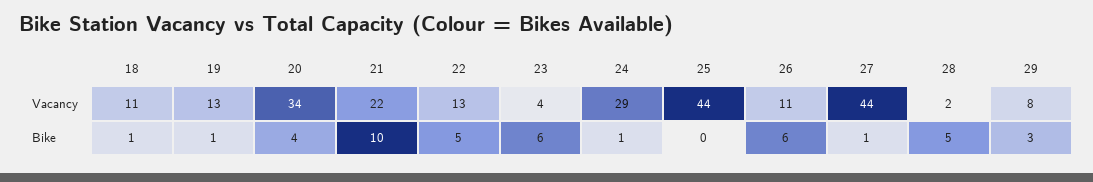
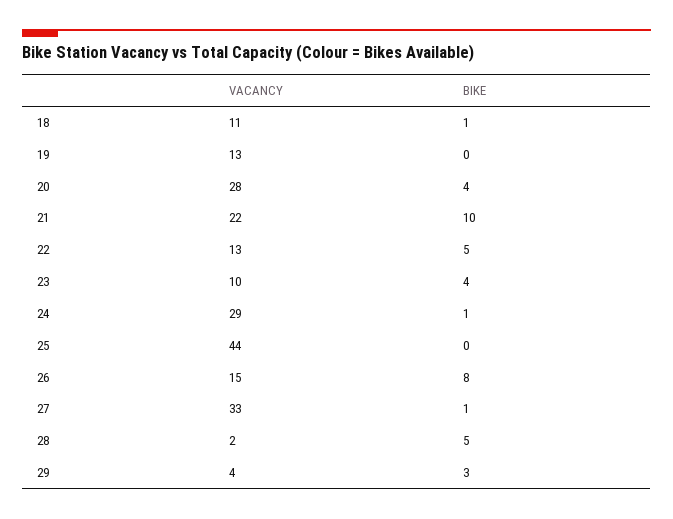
  {
    "18": {
      "Vacancy": 11,
      "Bike": 1
    },
    "19": {
      "Vacancy": 13,
-     "Bike": 1
+     "Bike": 0
    },
    "20": {
-     "Vacancy": 34,
+     "Vacancy": 28,
      "Bike": 4
    },
    "21": {
      "Vacancy": 22,
      "Bike": 10
    },
    "22": {
      "Vacancy": 13,
      "Bike": 5
    },
    "23": {
-     "Vacancy": 4,
+     "Vacancy": 10,
-     "Bike": 6
+     "Bike": 4
    },
    "24": {
      "Vacancy": 29,
      "Bike": 1
    },
    "25": {
      "Vacancy": 44,
      "Bike": 0
    },
    "26": {
-     "Vacancy": 11,
+     "Vacancy": 15,
-     "Bike": 6
+     "Bike": 8
    },
    "27": {
-     "Vacancy": 44,
+     "Vacancy": 33,
      "Bike": 1
    },
    "28": {
      "Vacancy": 2,
      "Bike": 5
    },
    "29": {
-     "Vacancy": 8,
+     "Vacancy": 4,
      "Bike": 3
    }
  }

